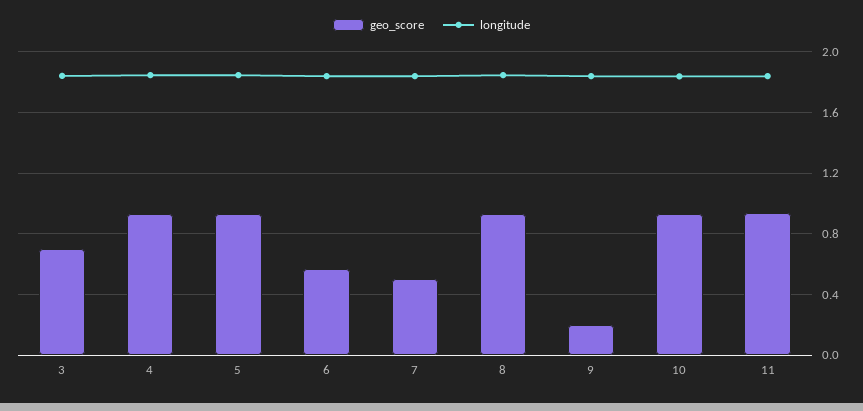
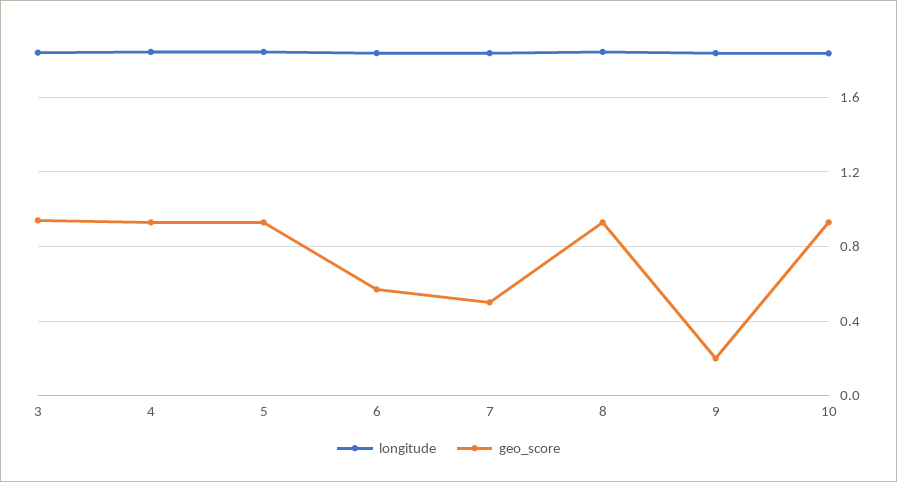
  {
    "geo_score": {
-     "3": 0.7,
+     "3": 0.95,
      "4": 0.95,
      "5": 0.95,
      "6": 0.55,
      "7": 0.5,
      "8": 0.95,
      "9": 0.2,
-     "10": 0.95,
+     "10": 0.95
-     "11": 0.95
    },
    "longitude": {
      "3": 1.85,
      "4": 1.85,
      "5": 1.85,
      "6": 1.85,
      "7": 1.85,
      "8": 1.85,
      "9": 1.85,
-     "10": 1.85,
+     "10": 1.85
-     "11": 1.85
    }
  }

